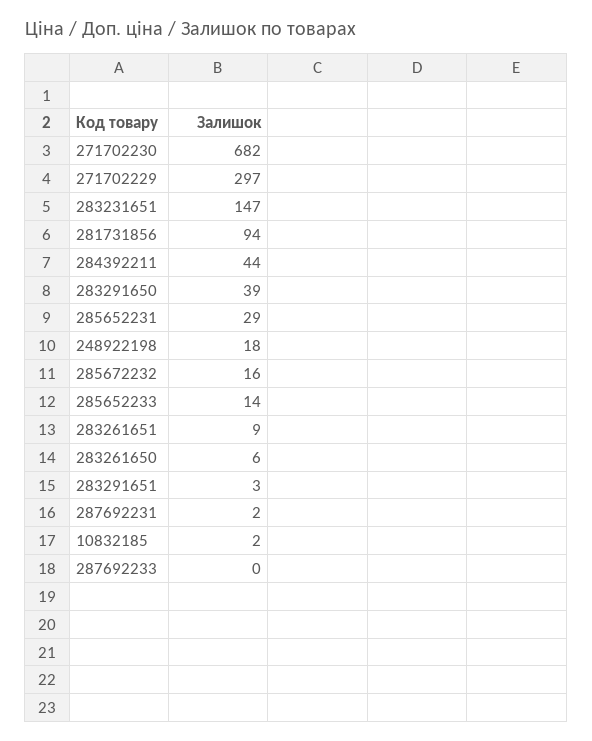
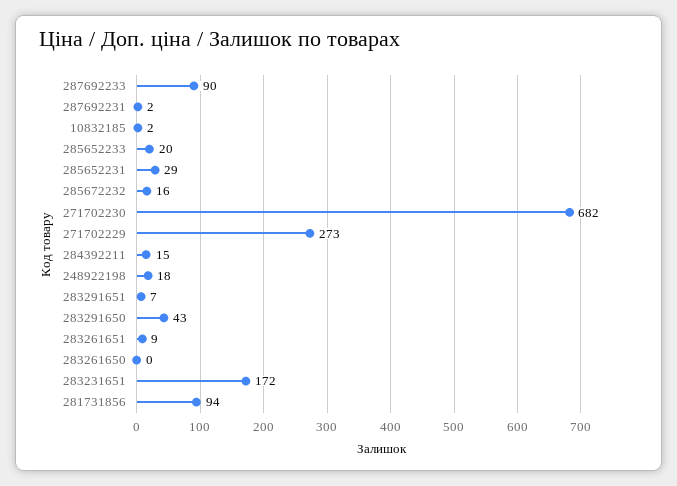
  {
    "271702230": 682,
-   "271702229": 297,
+   "271702229": 273,
-   "283231651": 147,
+   "283231651": 172,
    "281731856": 94,
-   "284392211": 44,
+   "284392211": 15,
-   "283291650": 39,
+   "283291650": 43,
    "285652231": 29,
    "248922198": 18,
    "285672232": 16,
-   "285652233": 14,
+   "285652233": 20,
    "283261651": 9,
-   "283261650": 6,
+   "283261650": 0,
-   "283291651": 3,
+   "283291651": 7,
    "287692231": 2,
    "10832185": 2,
-   "287692233": 0
+   "287692233": 90
  }

